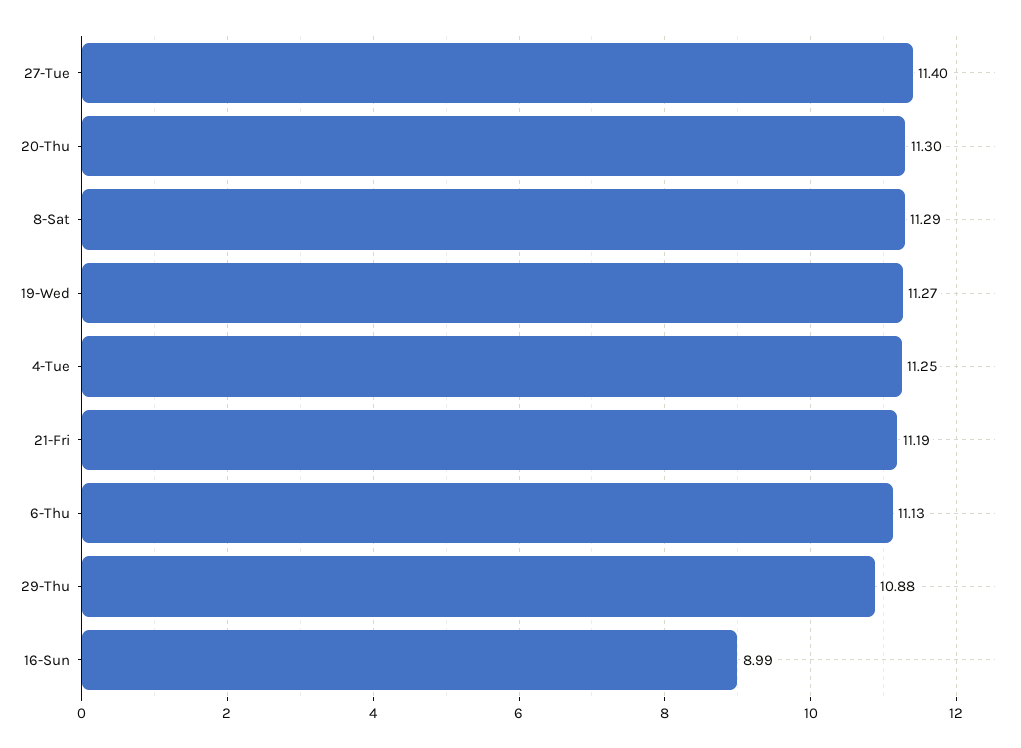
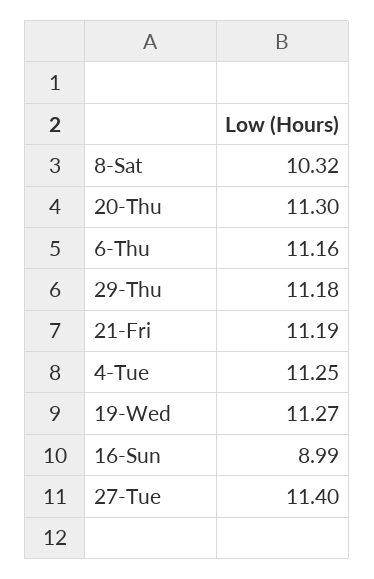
  {
    "27-Tue": 11.4,
    "20-Thu": 11.3,
-   "8-Sat": 11.29,
+   "8-Sat": 10.32,
    "19-Wed": 11.27,
    "4-Tue": 11.25,
    "21-Fri": 11.19,
-   "6-Thu": 11.13,
+   "6-Thu": 11.16,
-   "29-Thu": 10.88,
+   "29-Thu": 11.18,
    "16-Sun": 8.99
  }

